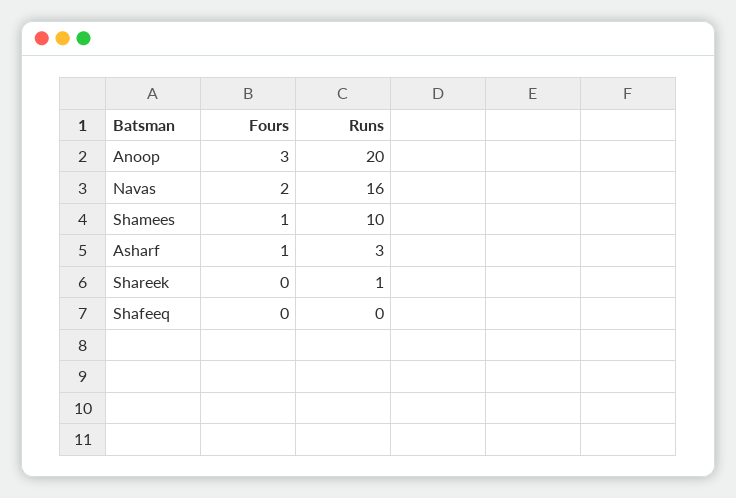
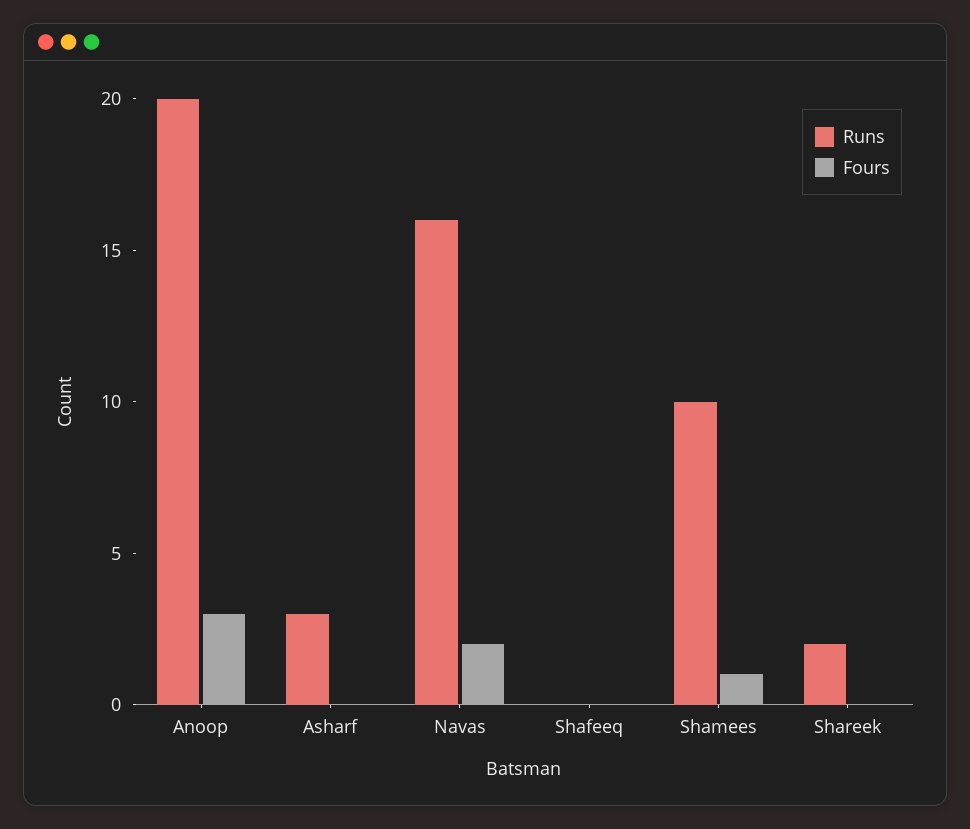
  {
    "Fours": {
      "Anoop": 3,
      "Navas": 2,
      "Shamees": 1,
-     "Asharf": 1,
+     "Asharf": 0,
      "Shareek": 0,
      "Shafeeq": 0
    },
    "Runs": {
      "Anoop": 20,
      "Navas": 16,
      "Shamees": 10,
      "Asharf": 3,
-     "Shareek": 1,
+     "Shareek": 2,
      "Shafeeq": 0
    }
  }

